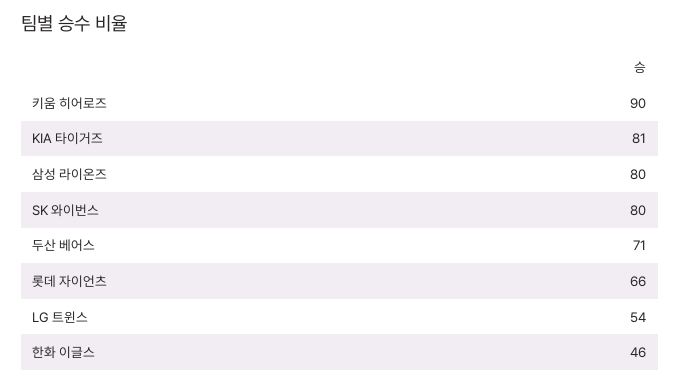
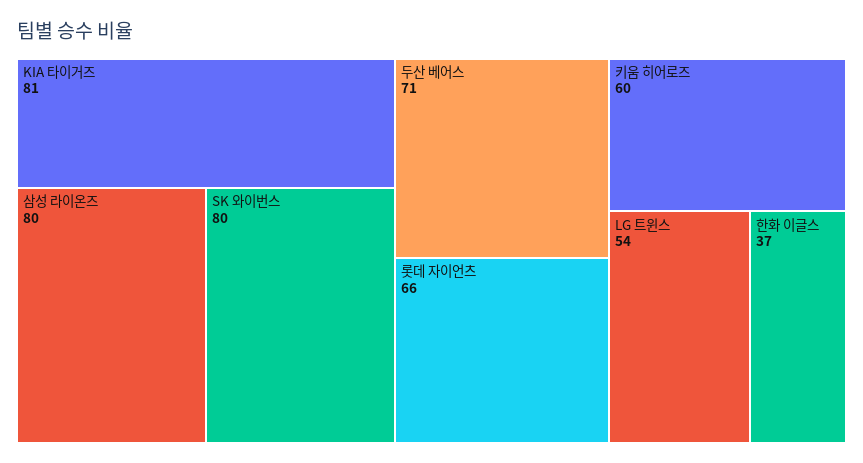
  {
-   "키움 히어로즈": 90,
+   "키움 히어로즈": 60,
    "KIA 타이거즈": 81,
    "삼성 라이온즈": 80,
    "SK 와이번스": 80,
    "두산 베어스": 71,
    "롯데 자이언츠": 66,
    "LG 트윈스": 54,
-   "한화 이글스": 46
+   "한화 이글스": 37
  }

